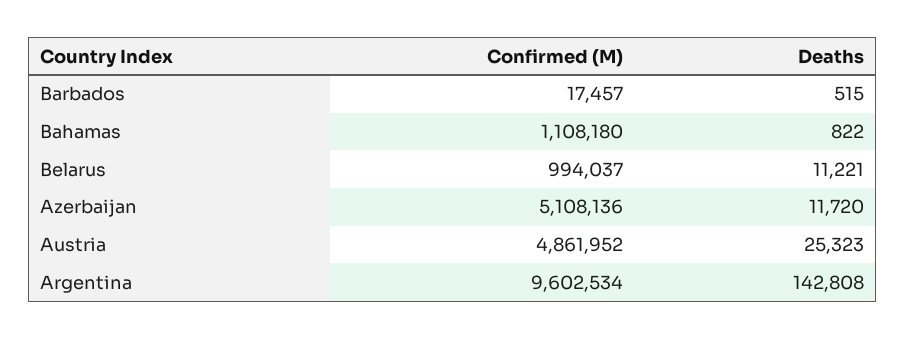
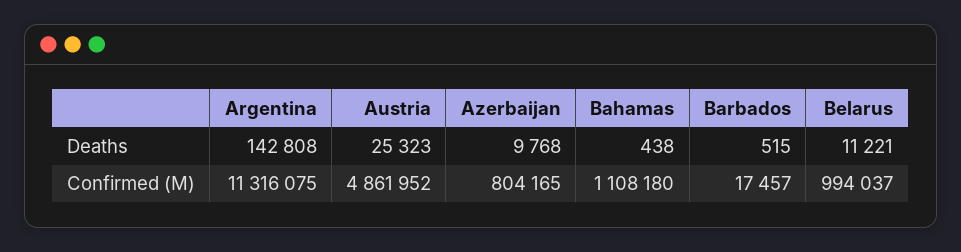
  {
    "Confirmed (M)": {
      "Barbados": 17457,
      "Bahamas": 1108180,
      "Belarus": 994037,
-     "Azerbaijan": 5108136,
+     "Azerbaijan": 804165,
      "Austria": 4861952,
-     "Argentina": 9602534
+     "Argentina": 11316075
    },
    "Deaths": {
      "Barbados": 515,
-     "Bahamas": 822,
+     "Bahamas": 438,
      "Belarus": 11221,
-     "Azerbaijan": 11720,
+     "Azerbaijan": 9768,
      "Austria": 25323,
      "Argentina": 142808
    }
  }

